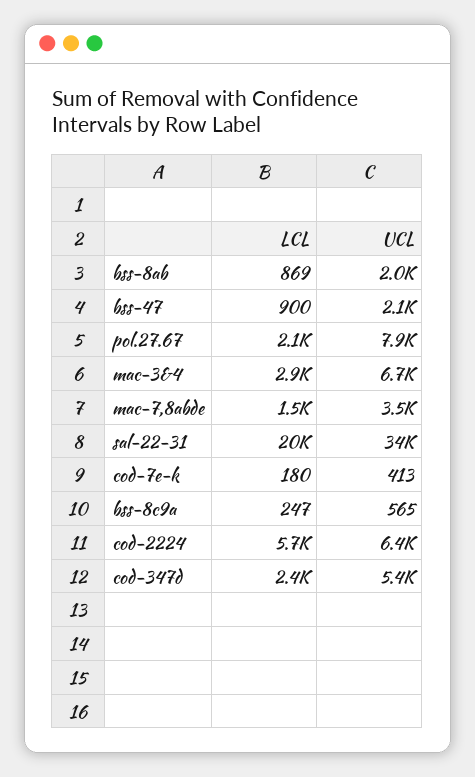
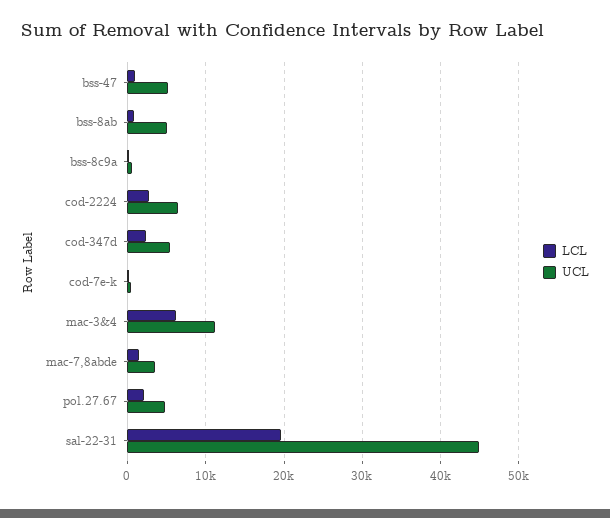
  {
    "LCL": {
      "bss-8ab": 869,
      "bss-47": 900,
      "pol.27.67": 2100,
-     "mac-3&4": 2900,
+     "mac-3&4": 6000,
      "mac-7,8abde": 1500,
      "sal-22-31": 20000,
      "cod-7e-k": 180,
      "bss-8c9a": 247,
-     "cod-2224": 5700,
+     "cod-2224": 3000,
      "cod-347d": 2400
    },
    "UCL": {
-     "bss-8ab": 2000,
+     "bss-8ab": 5000,
-     "bss-47": 2100,
+     "bss-47": 5000,
-     "pol.27.67": 7900,
+     "pol.27.67": 5000,
-     "mac-3&4": 6700,
+     "mac-3&4": 11000,
      "mac-7,8abde": 3500,
-     "sal-22-31": 34000,
+     "sal-22-31": 45000,
      "cod-7e-k": 413,
      "bss-8c9a": 565,
      "cod-2224": 6400,
      "cod-347d": 5400
    }
  }

